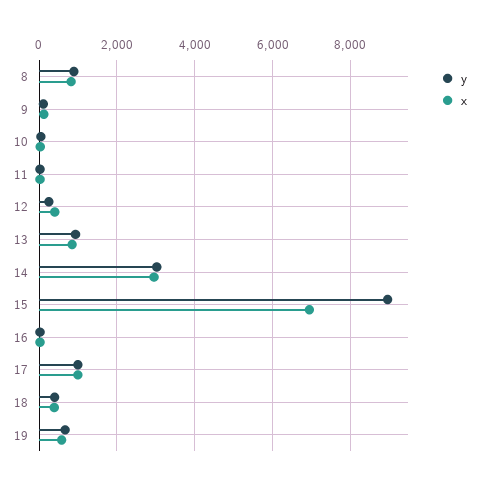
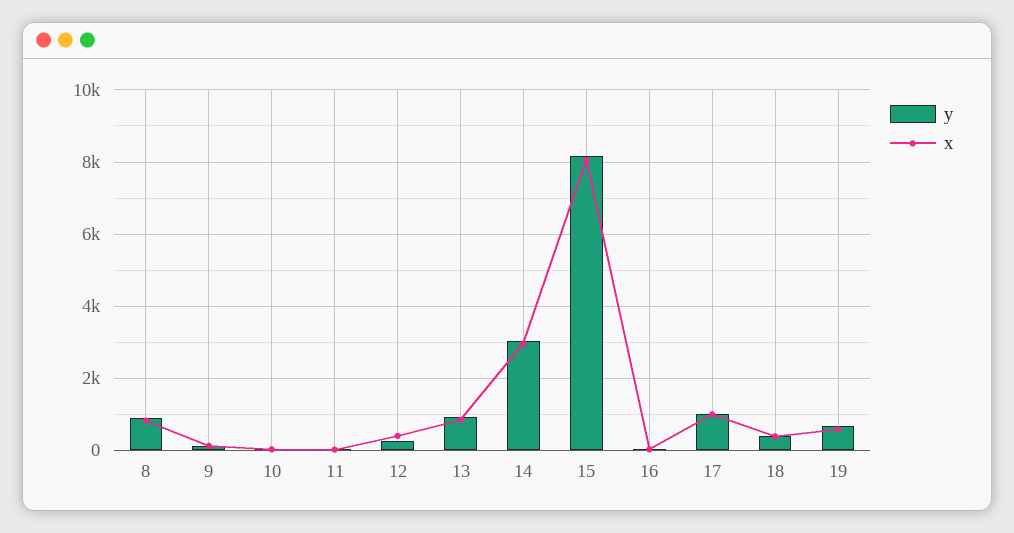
  {
    "y": {
      "8": 800,
      "9": 200,
      "10": 0,
      "11": 0,
      "12": 200,
      "13": 1000,
      "14": 3000,
-     "15": 9000,
+     "15": 8200,
      "16": 0,
      "17": 1000,
      "18": 400,
      "19": 600
    },
    "x": {
      "8": 800,
      "9": 200,
      "10": 0,
      "11": 0,
      "12": 400,
      "13": 800,
      "14": 3000,
-     "15": 7000,
+     "15": 8000,
      "16": 0,
      "17": 1000,
      "18": 400,
      "19": 600
    }
  }

